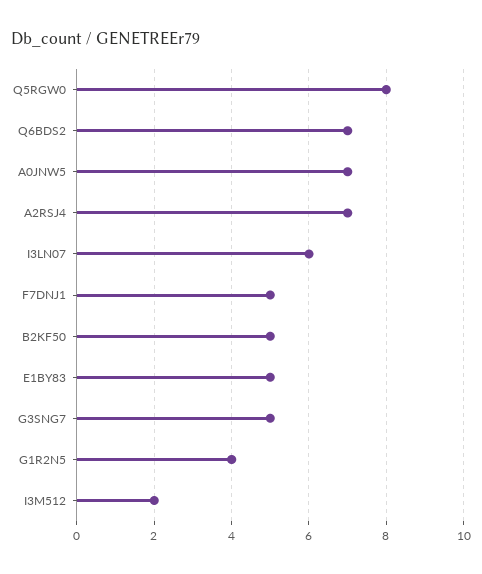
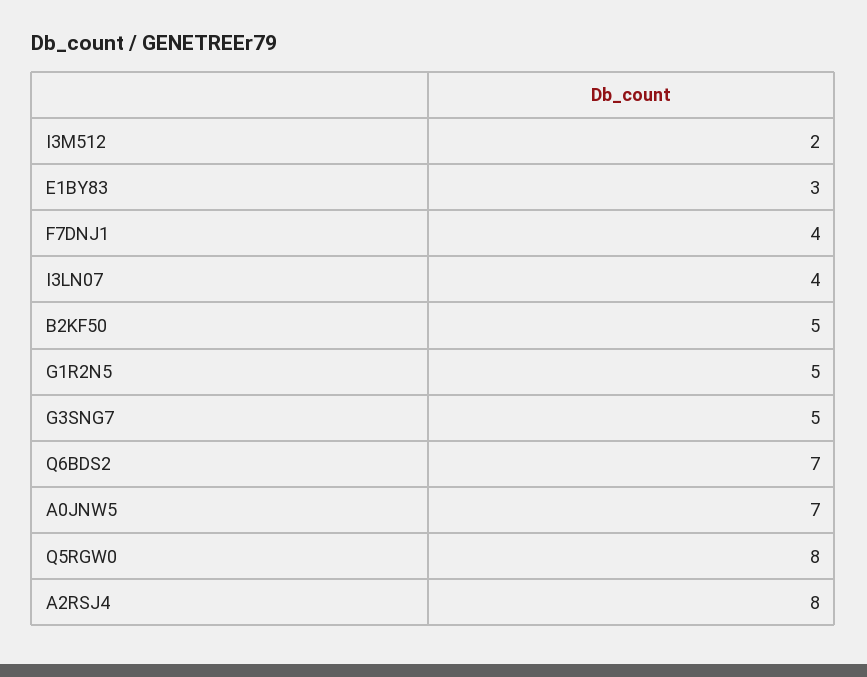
  {
    "Q5RGW0": 8,
    "Q6BDS2": 7,
    "A0JNW5": 7,
-   "A2RSJ4": 7,
+   "A2RSJ4": 8,
-   "I3LN07": 6,
+   "I3LN07": 4,
-   "F7DNJ1": 5,
+   "F7DNJ1": 4,
    "B2KF50": 5,
-   "E1BY83": 5,
+   "E1BY83": 3,
    "G3SNG7": 5,
-   "G1R2N5": 4,
+   "G1R2N5": 5,
    "I3M512": 2
  }

